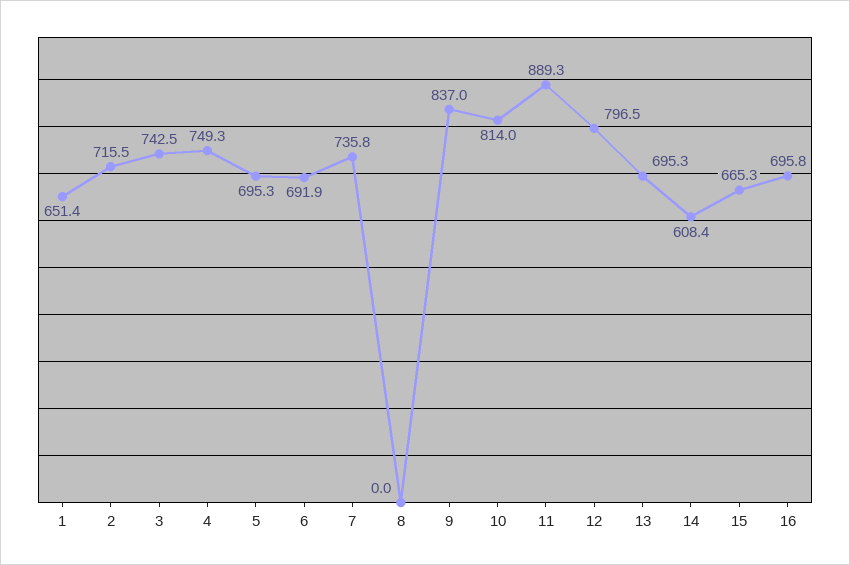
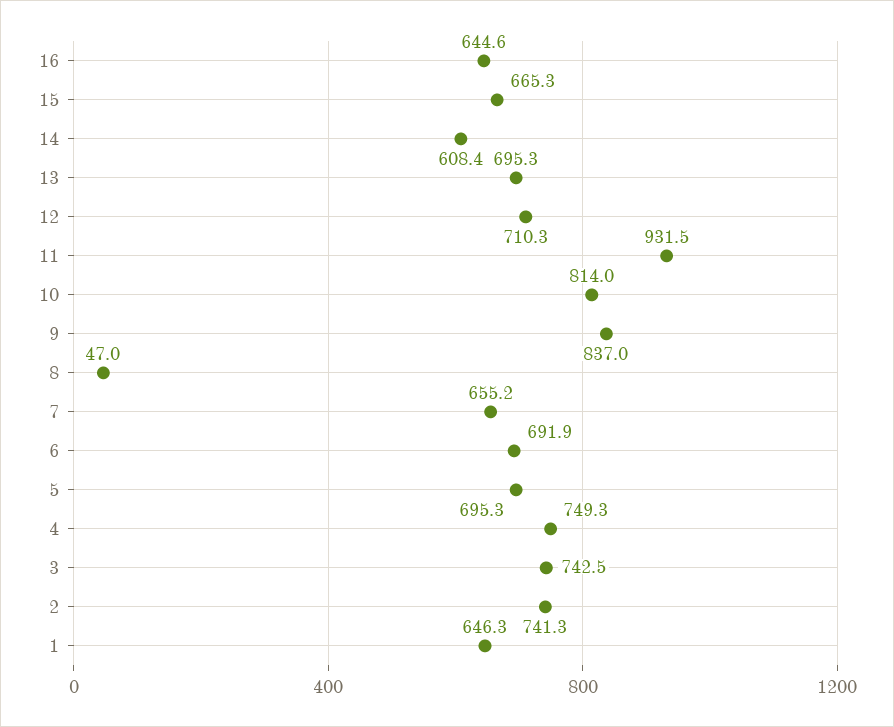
  {
-   "1": 651.4,
+   "1": 646.3,
-   "2": 715.5,
+   "2": 741.3,
    "3": 742.5,
    "4": 749.3,
    "5": 695.3,
    "6": 691.9,
-   "7": 735.8,
+   "7": 655.2,
-   "8": 0,
+   "8": 47,
    "9": 837,
    "10": 814,
-   "11": 889.3,
+   "11": 931.5,
-   "12": 796.5,
+   "12": 710.3,
    "13": 695.3,
    "14": 608.4,
    "15": 665.3,
-   "16": 695.8
+   "16": 644.6
  }

